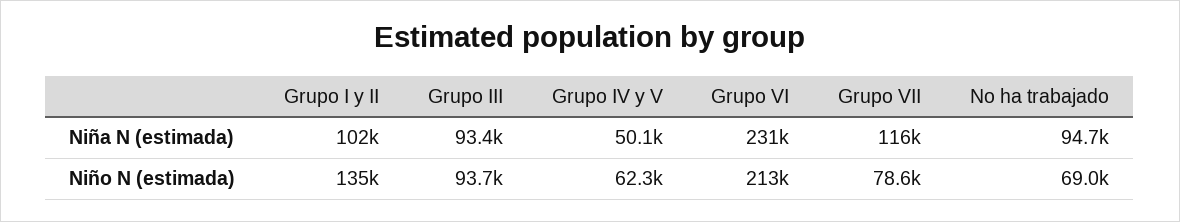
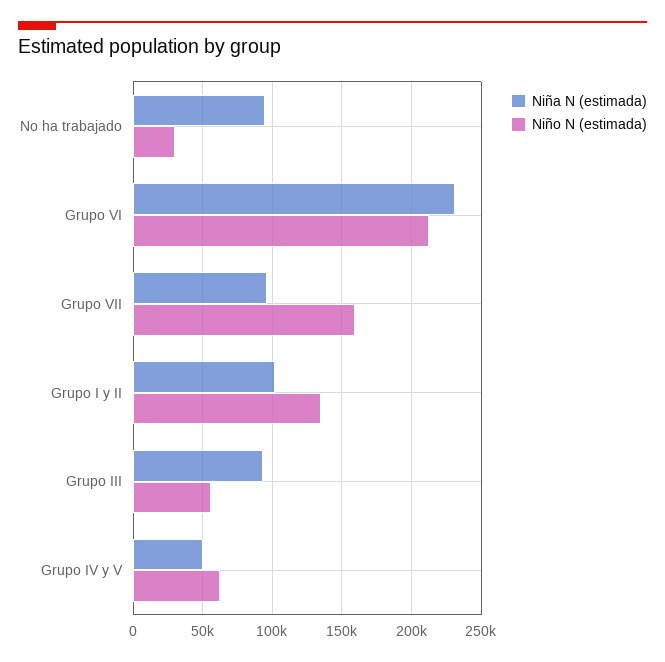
  {
    "Niña N (estimada)": {
      "Grupo I y II": 102000,
      "Grupo III": 93400,
      "Grupo IV y V": 50100,
      "Grupo VI": 231000,
-     "Grupo VII": 116000,
+     "Grupo VII": 95000,
      "No ha trabajado": 94700
    },
    "Niño N (estimada)": {
      "Grupo I y II": 135000,
-     "Grupo III": 93700,
+     "Grupo III": 55000,
      "Grupo IV y V": 62300,
      "Grupo VI": 213000,
-     "Grupo VII": 78600,
+     "Grupo VII": 160000,
-     "No ha trabajado": 69000
+     "No ha trabajado": 30000
    }
  }

